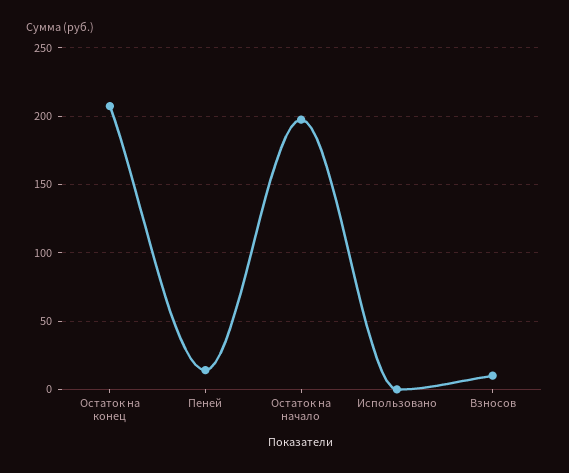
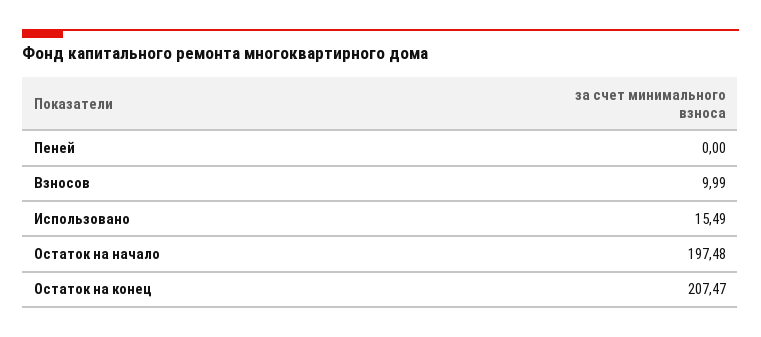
  {
    "Остаток на конец": 207.47,
-   "Пеней": 15,
+   "Пеней": 0,
    "Остаток на начало": 197.48,
-   "Использовано": 0,
+   "Использовано": 15.49,
    "Взносов": 9.99
  }

